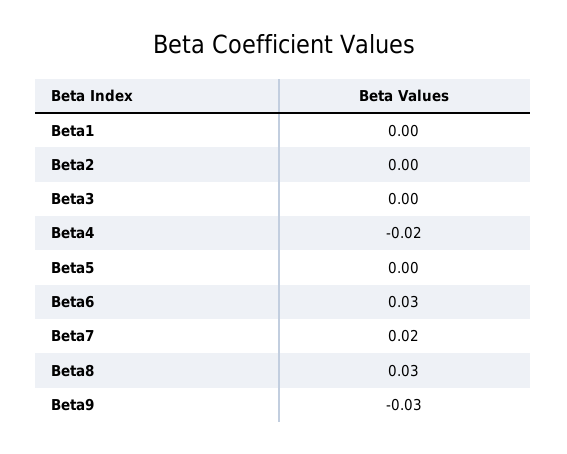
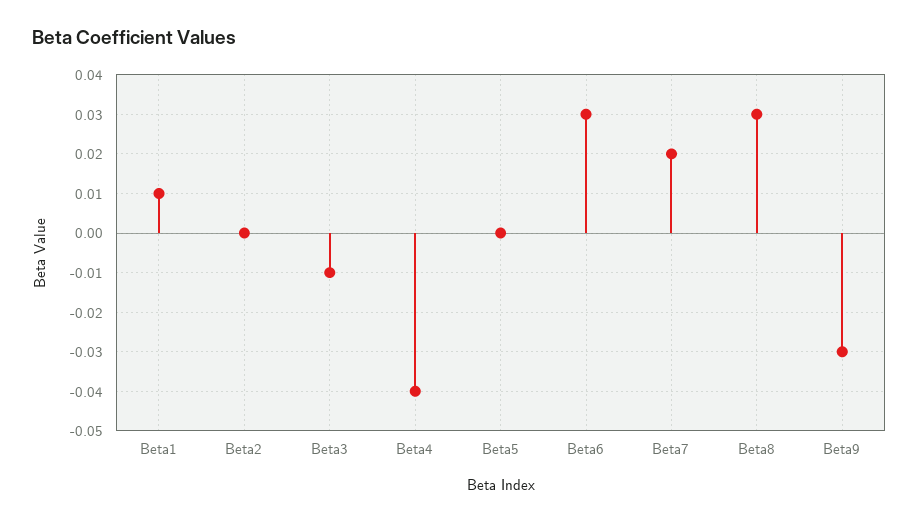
  {
-   "Beta1": 0,
+   "Beta1": 0.01,
    "Beta2": 0,
-   "Beta3": 0,
+   "Beta3": -0.01,
-   "Beta4": -0.02,
+   "Beta4": -0.04,
    "Beta5": 0,
    "Beta6": 0.03,
    "Beta7": 0.02,
    "Beta8": 0.03,
    "Beta9": -0.03
  }

